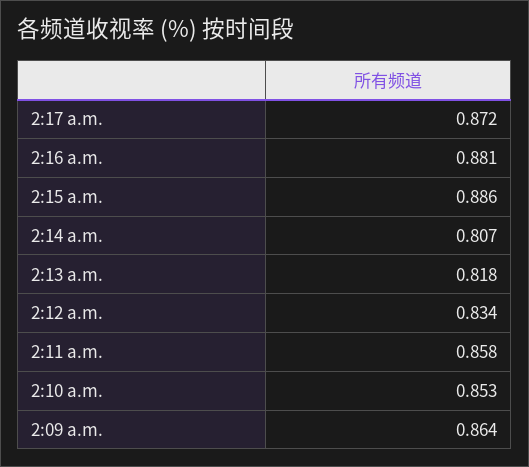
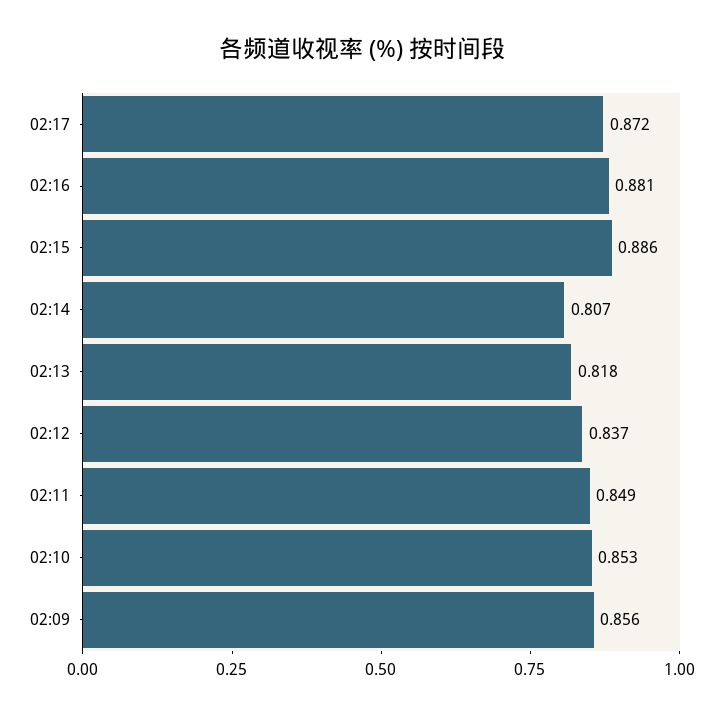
  {
    "2:17 a.m.": 0.872,
    "2:16 a.m.": 0.881,
    "2:15 a.m.": 0.886,
    "2:14 a.m.": 0.807,
    "2:13 a.m.": 0.818,
-   "2:12 a.m.": 0.834,
+   "2:12 a.m.": 0.837,
-   "2:11 a.m.": 0.858,
+   "2:11 a.m.": 0.849,
    "2:10 a.m.": 0.853,
-   "2:09 a.m.": 0.864
+   "2:09 a.m.": 0.856
  }

